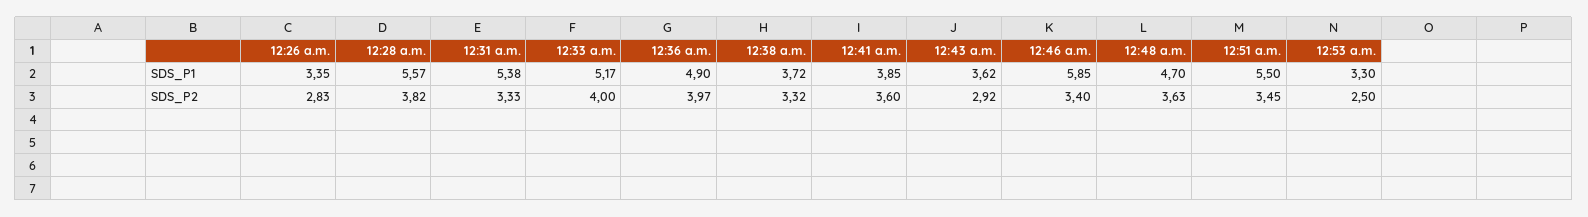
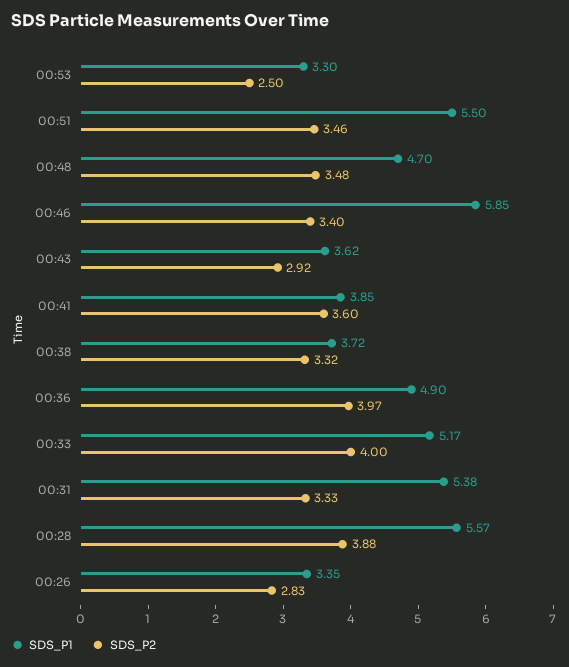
  {
    "SDS_P1": {
      "12:26 a.m.": 3.35,
      "12:28 a.m.": 5.57,
      "12:31 a.m.": 5.38,
      "12:33 a.m.": 5.17,
      "12:36 a.m.": 4.9,
      "12:38 a.m.": 3.72,
      "12:41 a.m.": 3.85,
      "12:43 a.m.": 3.62,
      "12:46 a.m.": 5.85,
      "12:48 a.m.": 4.7,
      "12:51 a.m.": 5.5,
      "12:53 a.m.": 3.3
    },
    "SDS_P2": {
      "12:26 a.m.": 2.83,
-     "12:28 a.m.": 3.82,
+     "12:28 a.m.": 3.88,
      "12:31 a.m.": 3.33,
      "12:33 a.m.": 4,
      "12:36 a.m.": 3.97,
      "12:38 a.m.": 3.32,
      "12:41 a.m.": 3.6,
      "12:43 a.m.": 2.92,
      "12:46 a.m.": 3.4,
-     "12:48 a.m.": 3.63,
+     "12:48 a.m.": 3.48,
-     "12:51 a.m.": 3.45,
+     "12:51 a.m.": 3.46,
      "12:53 a.m.": 2.5
    }
  }

